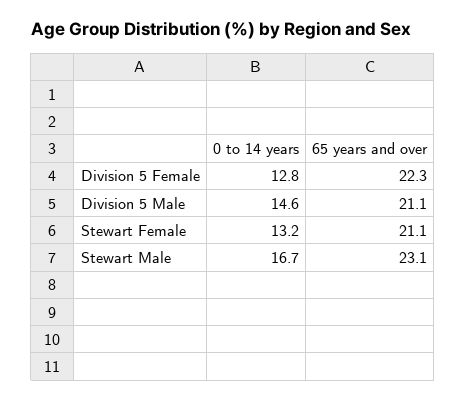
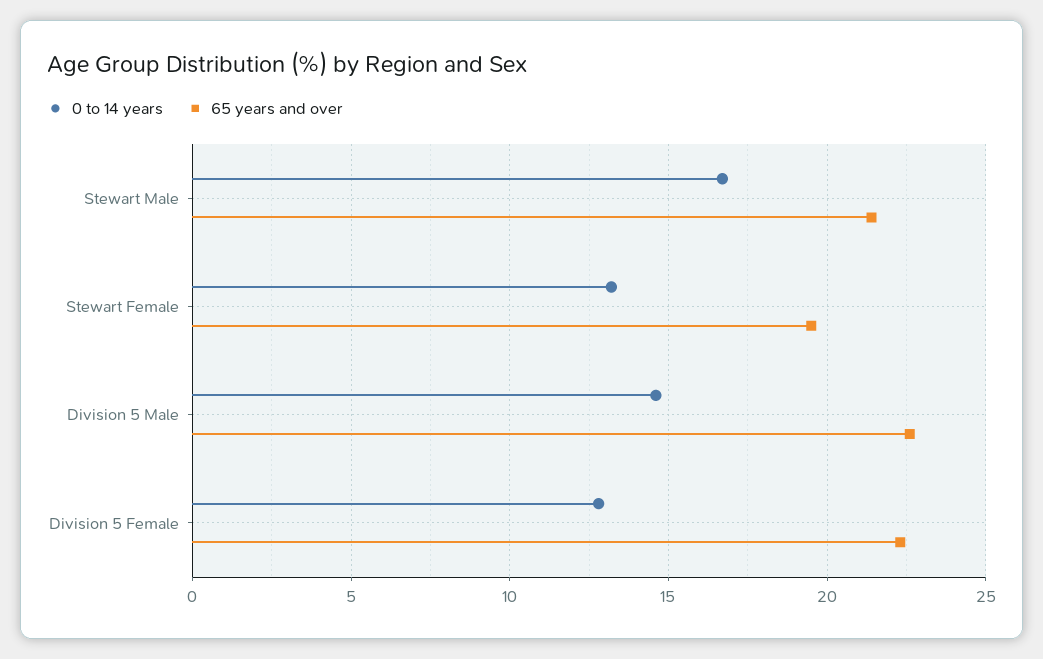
  {
    "0 to 14 years": {
      "Division 5 Female": 12.8,
      "Division 5 Male": 14.6,
      "Stewart Female": 13.2,
      "Stewart Male": 16.7
    },
    "65 years and over": {
      "Division 5 Female": 22.3,
-     "Division 5 Male": 21.1,
+     "Division 5 Male": 22.5,
-     "Stewart Female": 21.1,
+     "Stewart Female": 19.5,
-     "Stewart Male": 23.1
+     "Stewart Male": 21.5
    }
  }

